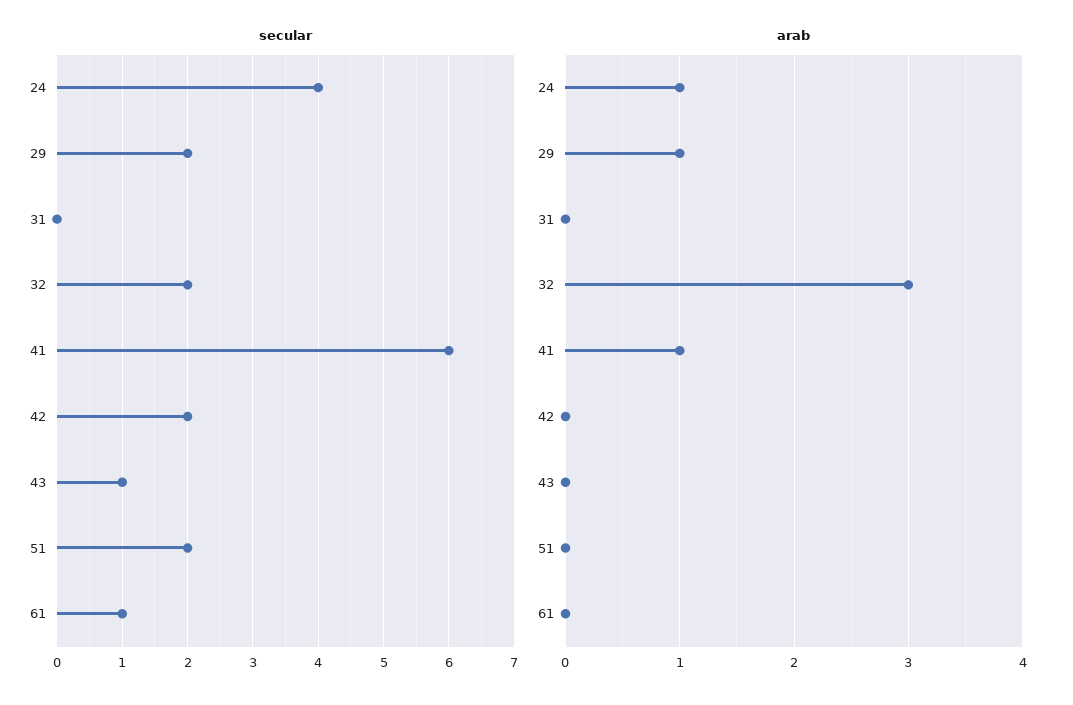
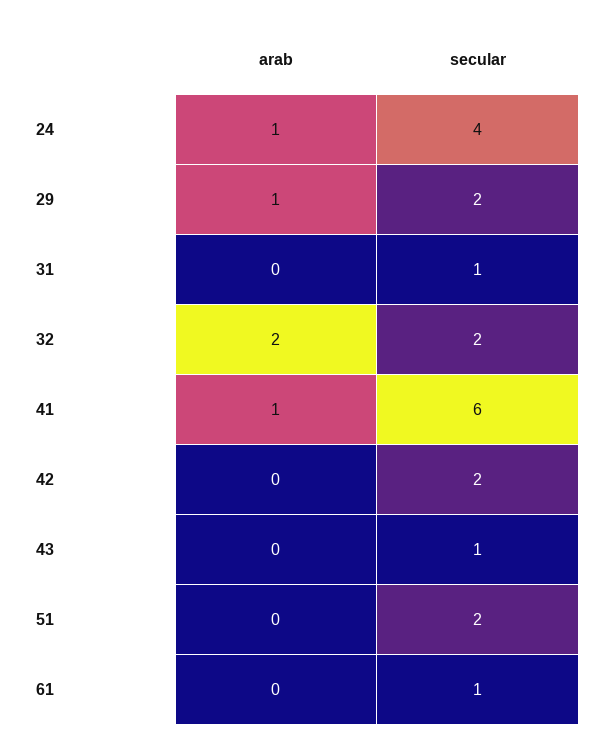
  {
    "secular": {
      "24": 4,
      "29": 2,
-     "31": 0,
+     "31": 1,
      "32": 2,
      "41": 6,
      "42": 2,
      "43": 1,
      "51": 2,
      "61": 1
    },
    "arab": {
      "24": 1,
      "29": 1,
      "31": 0,
-     "32": 3,
+     "32": 2,
      "41": 1,
      "42": 0,
      "43": 0,
      "51": 0,
      "61": 0
    }
  }

